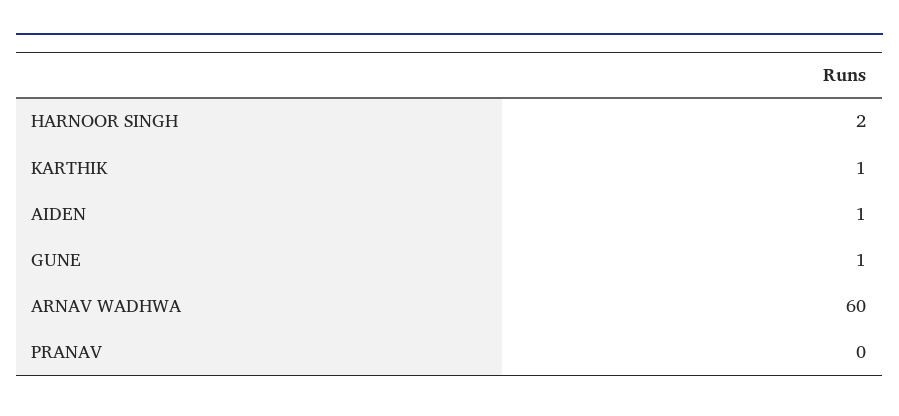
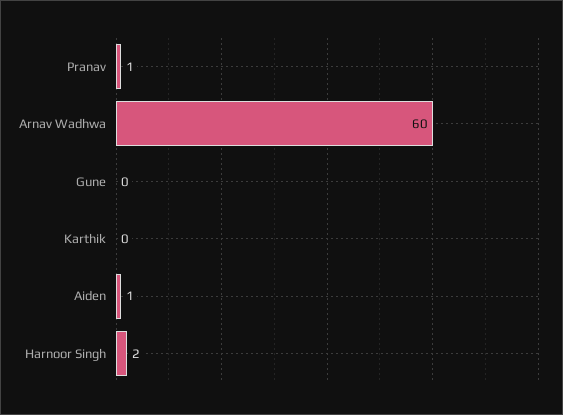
  {
    "HARNOOR SINGH": 2,
-   "KARTHIK": 1,
+   "KARTHIK": 0,
    "AIDEN": 1,
-   "GUNE": 1,
+   "GUNE": 0,
    "ARNAV WADHWA": 60,
-   "PRANAV": 0
+   "PRANAV": 1
  }

